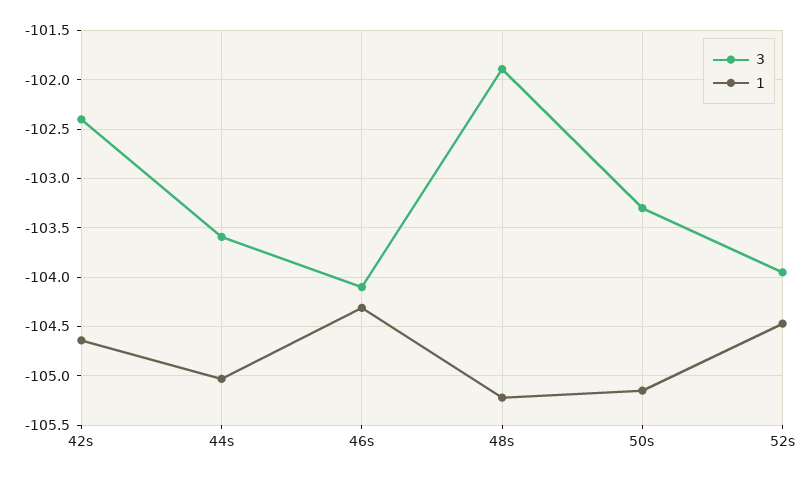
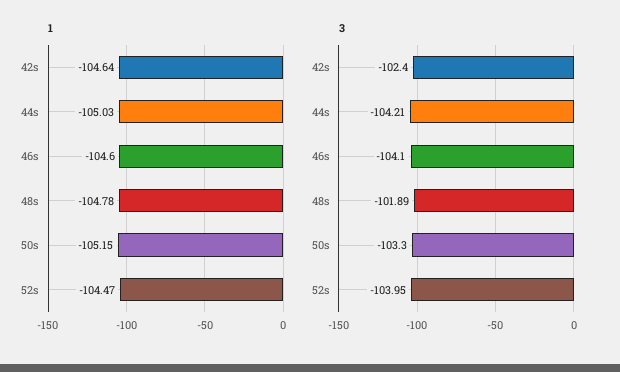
  {
    "3": {
      "42s": -102.4,
-     "44s": -103.6,
+     "44s": -104.21,
      "46s": -104.1,
      "48s": -101.89,
      "50s": -103.3,
      "52s": -103.95
    },
    "1": {
      "42s": -104.64,
      "44s": -105.03,
-     "46s": -104.3,
+     "46s": -104.6,
-     "48s": -105.2,
+     "48s": -104.78,
      "50s": -105.15,
      "52s": -104.47
    }
  }

